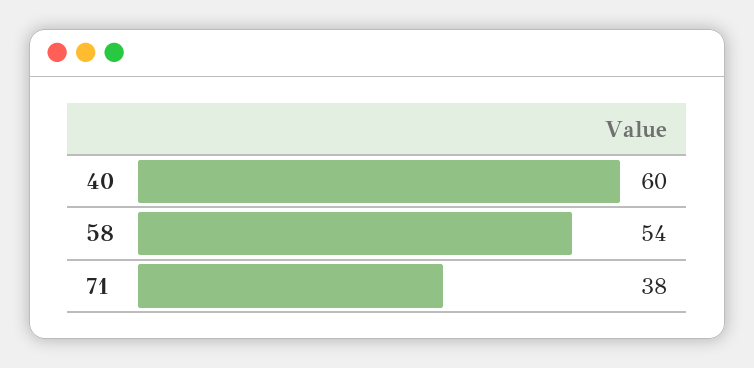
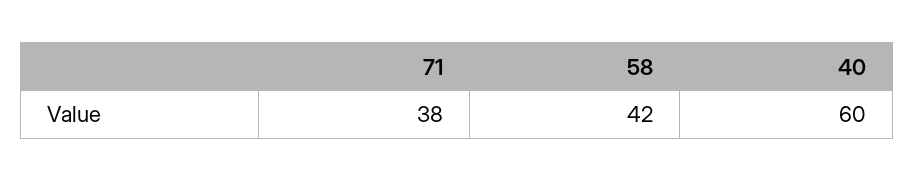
  {
    "40": 60,
-   "58": 54,
+   "58": 42,
    "71": 38
  }

